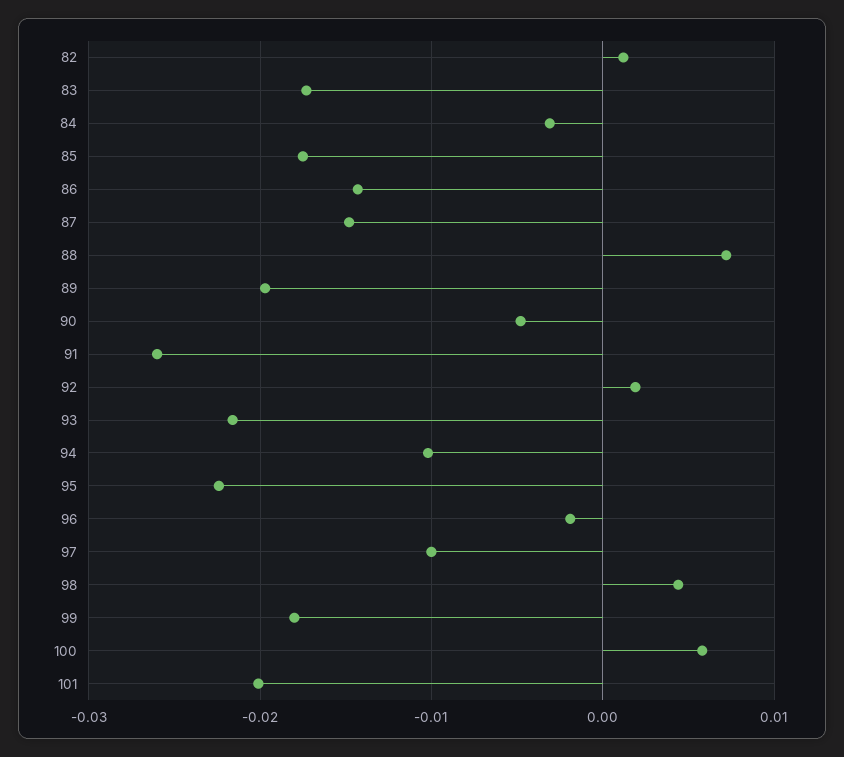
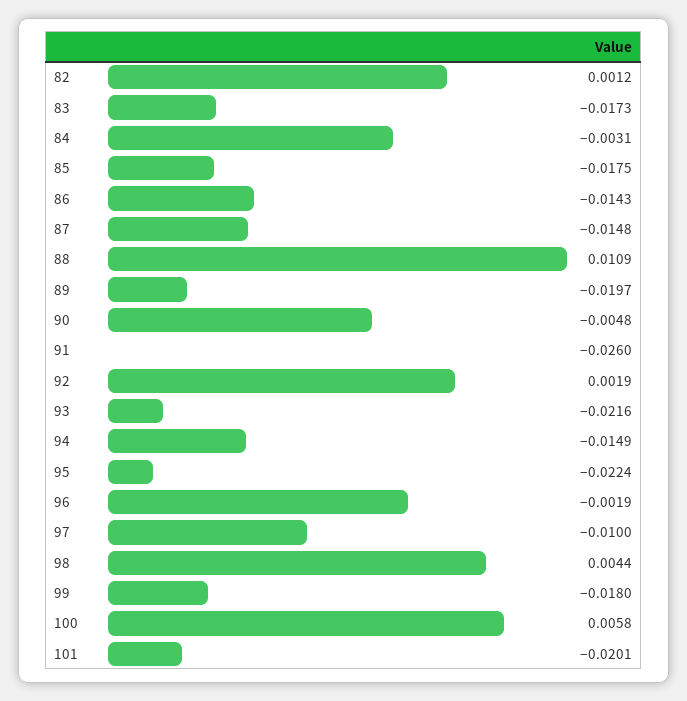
  {
    "82": 0.0012,
    "83": -0.0173,
    "84": -0.0031,
    "85": -0.0175,
    "86": -0.0143,
    "87": -0.0148,
-   "88": 0.007,
+   "88": 0.0109,
    "89": -0.0197,
    "90": -0.0048,
    "91": -0.026,
    "92": 0.0019,
    "93": -0.0216,
-   "94": -0.01,
+   "94": -0.0149,
    "95": -0.0224,
    "96": -0.0019,
    "97": -0.01,
    "98": 0.0044,
    "99": -0.018,
    "100": 0.0058,
    "101": -0.0201
  }

